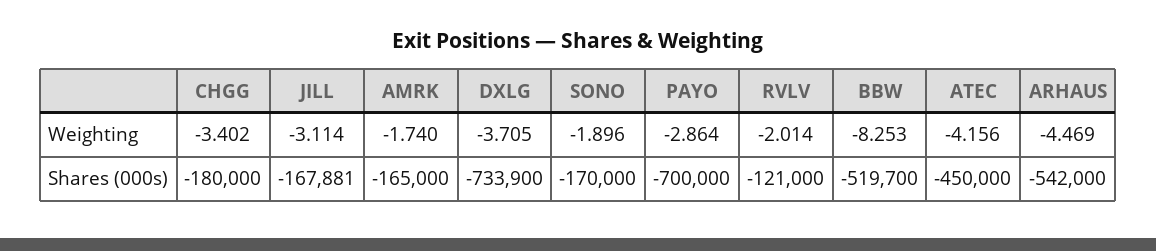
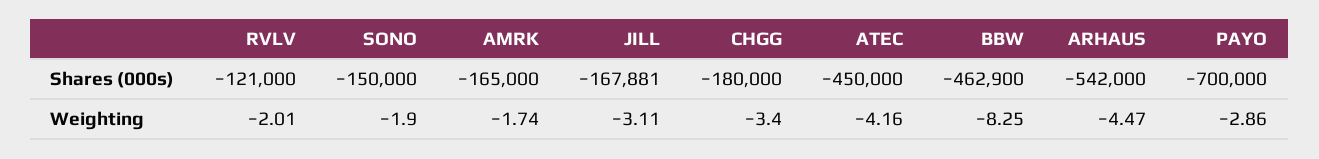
  {
    "CHGG": {
      "Weighting": -3.402,
      "Shares (000s)": -180000
    },
    "JILL": {
      "Weighting": -3.114,
      "Shares (000s)": -167881
    },
    "AMRK": {
      "Weighting": -1.74,
      "Shares (000s)": -165000
    },
-   "DXLG": {
-     "Weighting": -3.705,
-     "Shares (000s)": -733900
-   },
    "SONO": {
      "Weighting": -1.896,
-     "Shares (000s)": -170000
+     "Shares (000s)": -150000
    },
    "PAYO": {
      "Weighting": -2.864,
      "Shares (000s)": -700000
    },
    "RVLV": {
      "Weighting": -2.014,
      "Shares (000s)": -121000
    },
    "BBW": {
      "Weighting": -8.253,
-     "Shares (000s)": -519700
+     "Shares (000s)": -462900
    },
    "ATEC": {
      "Weighting": -4.156,
      "Shares (000s)": -450000
    },
    "ARHAUS": {
      "Weighting": -4.469,
      "Shares (000s)": -542000
    }
  }

